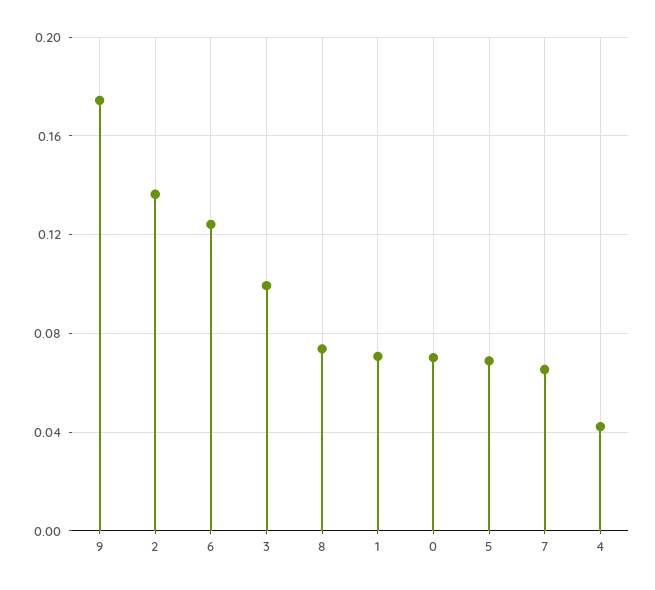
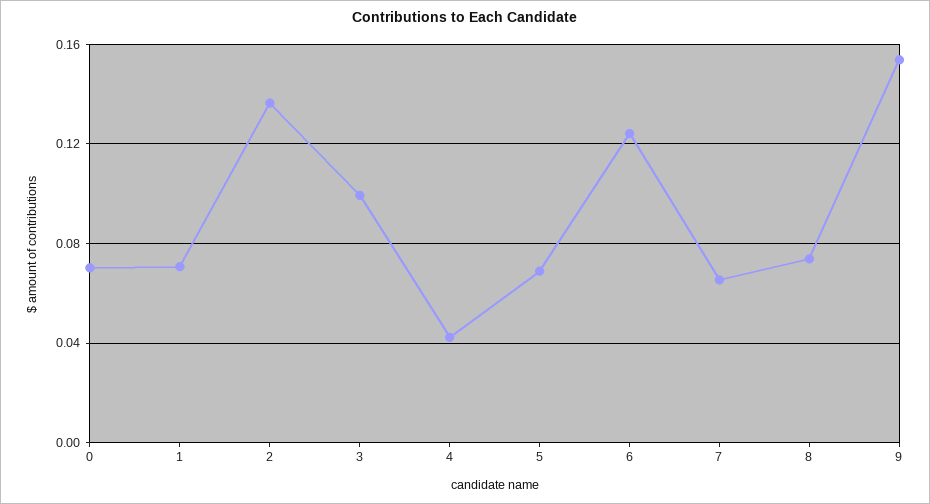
  {
-   "9": 0.175,
+   "9": 0.155,
    "2": 0.135,
    "6": 0.125,
    "3": 0.1,
    "8": 0.075,
    "1": 0.07,
    "0": 0.07,
    "5": 0.07,
    "7": 0.065,
    "4": 0.04
  }

